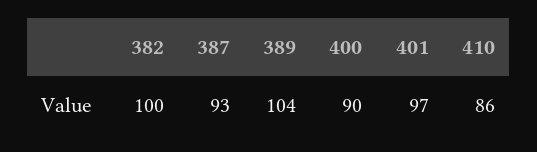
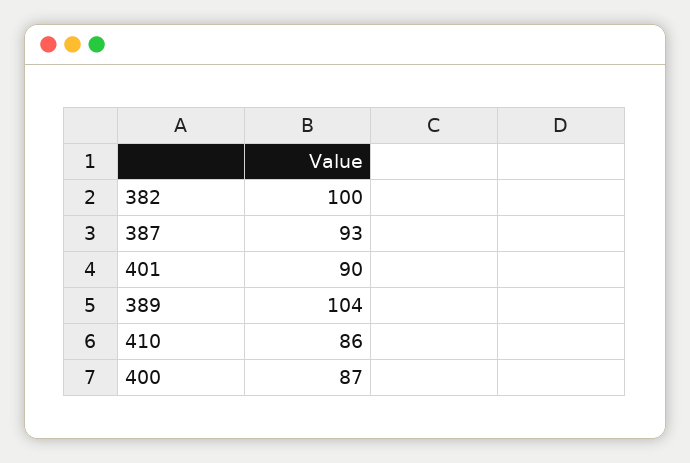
  {
    "382": 100,
    "387": 93,
    "389": 104,
-   "400": 90,
+   "400": 87,
-   "401": 97,
+   "401": 90,
    "410": 86
  }

